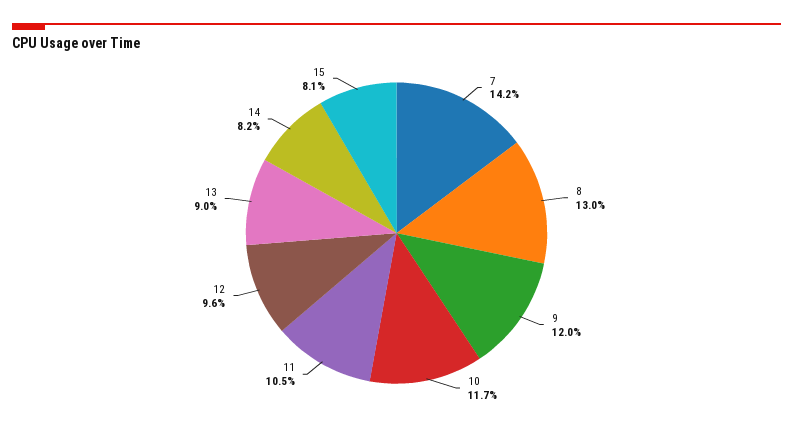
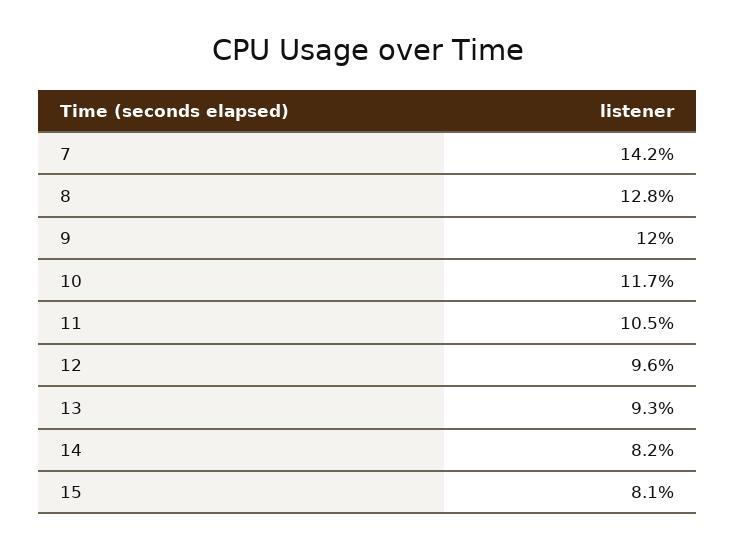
  {
    "7": 14.2,
-   "8": 13,
+   "8": 12.8,
    "9": 12,
    "10": 11.7,
    "11": 10.5,
    "12": 9.6,
-   "13": 9,
+   "13": 9.3,
    "14": 8.2,
    "15": 8.1
  }

